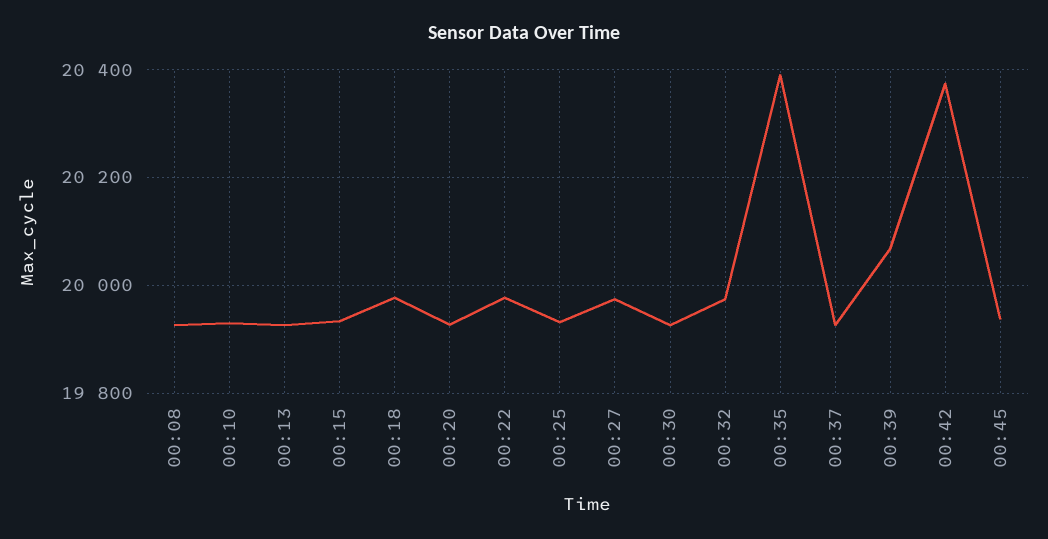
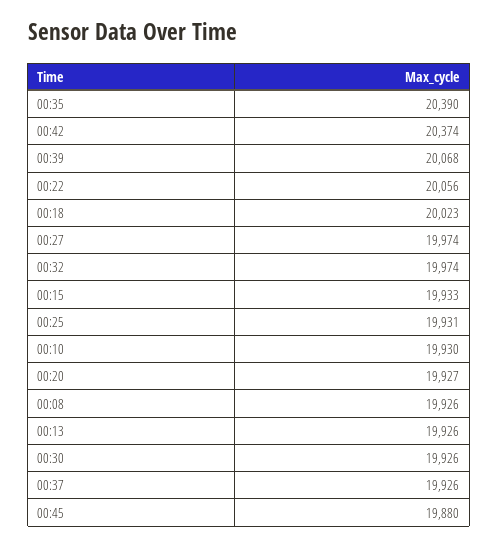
  {
    "00:08": 19926,
    "00:10": 19930,
    "00:13": 19926,
    "00:15": 19933,
-   "00:18": 19980,
+   "00:18": 20023,
    "00:20": 19927,
-   "00:22": 19980,
+   "00:22": 20056,
    "00:25": 19931,
    "00:27": 19974,
    "00:30": 19926,
    "00:32": 19974,
    "00:35": 20390,
    "00:37": 19926,
    "00:39": 20068,
    "00:42": 20374,
-   "00:45": 19940
+   "00:45": 19880
  }

